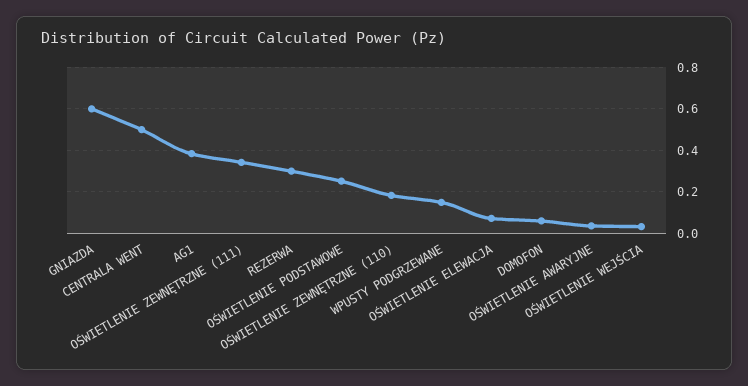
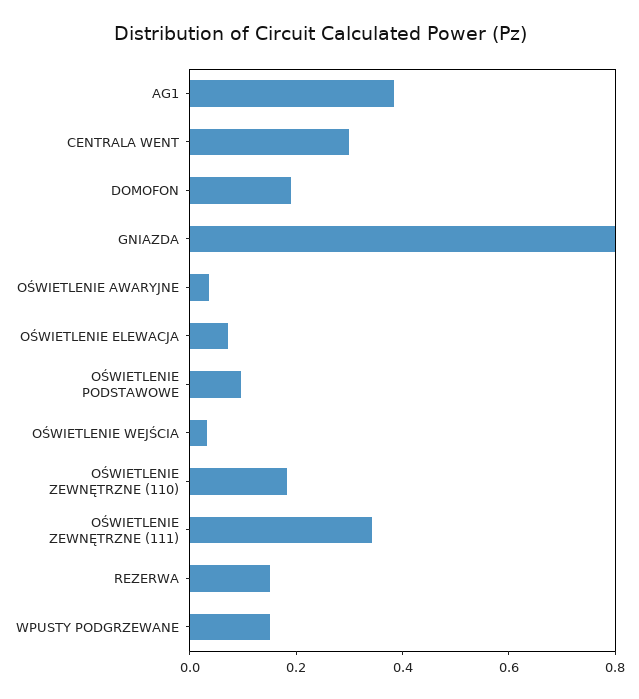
  {
-   "GNIAZDA": 0.6,
+   "GNIAZDA": 0.8,
-   "CENTRALA WENT": 0.5,
+   "CENTRALA WENT": 0.3,
    "AG1": 0.4,
    "OŚWIETLENIE ZEWNĘTRZNE (111)": 0.35,
-   "REZERWA": 0.3,
+   "REZERWA": 0.15,
-   "OŚWIETLENIE PODSTAWOWE": 0.25,
+   "OŚWIETLENIE PODSTAWOWE": 0.1,
    "OŚWIETLENIE ZEWNĘTRZNE (110)": 0.2,
    "WPUSTY PODGRZEWANE": 0.15,
    "OŚWIETLENIE ELEWACJA": 0.05,
-   "DOMOFON": 0.05,
+   "DOMOFON": 0.2,
    "OŚWIETLENIE AWARYJNE": 0.05,
    "OŚWIETLENIE WEJŚCIA": 0.05
  }

